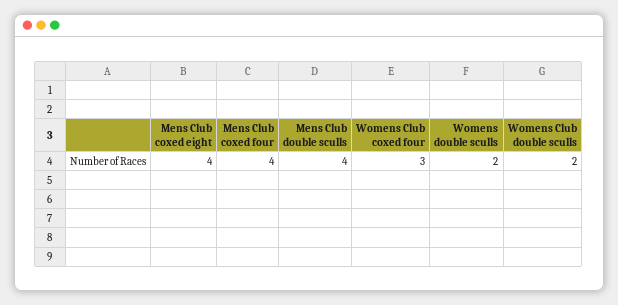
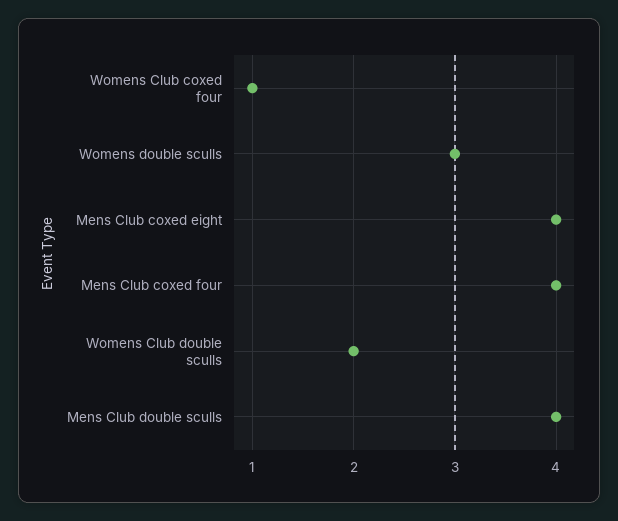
  {
    "Mens Club coxed eight": 4,
    "Mens Club coxed four": 4,
    "Mens Club double sculls": 4,
-   "Womens Club coxed four": 3,
+   "Womens Club coxed four": 1,
-   "Womens double sculls": 2,
+   "Womens double sculls": 3,
    "Womens Club double sculls": 2
  }

